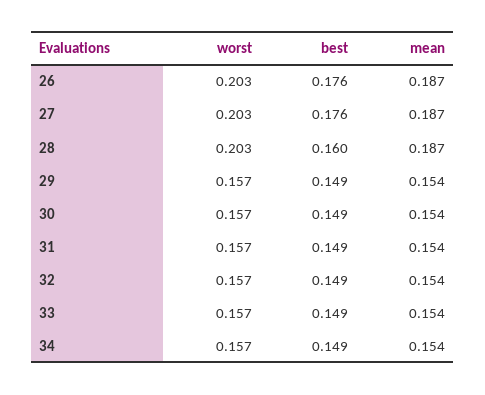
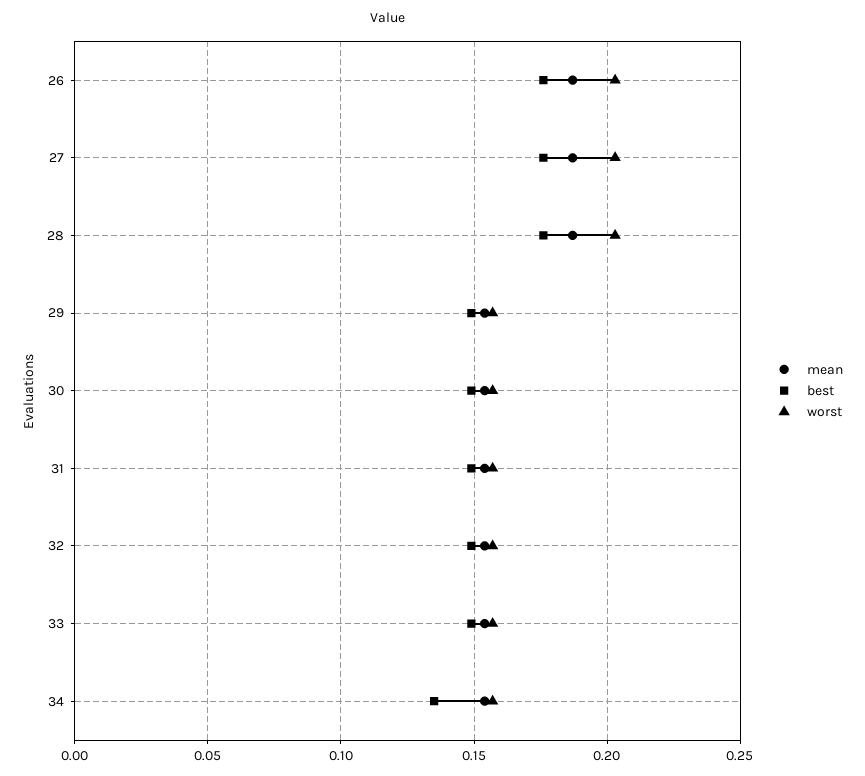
  {
    "worst": {
      "26": 0.203,
      "27": 0.203,
      "28": 0.203,
      "29": 0.157,
      "30": 0.157,
      "31": 0.157,
      "32": 0.157,
      "33": 0.157,
      "34": 0.157
    },
    "best": {
      "26": 0.176,
      "27": 0.176,
-     "28": 0.16,
+     "28": 0.175,
      "29": 0.149,
      "30": 0.149,
      "31": 0.149,
      "32": 0.149,
      "33": 0.149,
-     "34": 0.149
+     "34": 0.135
    },
    "mean": {
      "26": 0.187,
      "27": 0.187,
      "28": 0.187,
      "29": 0.154,
      "30": 0.154,
      "31": 0.154,
      "32": 0.154,
      "33": 0.154,
      "34": 0.154
    }
  }

